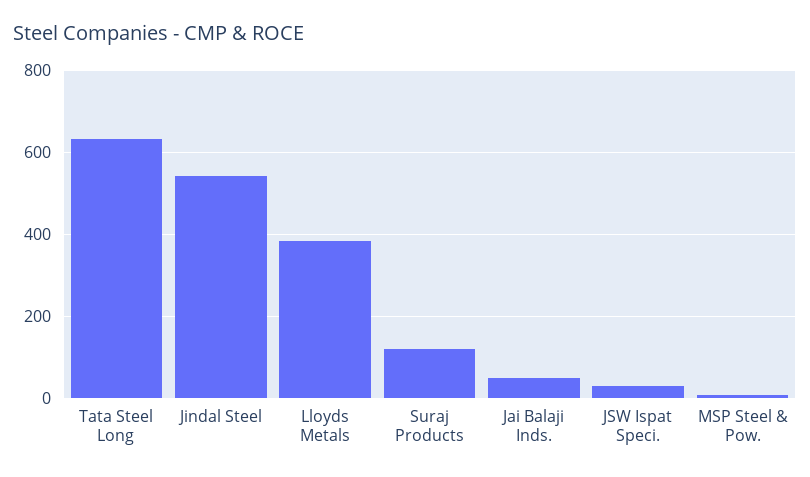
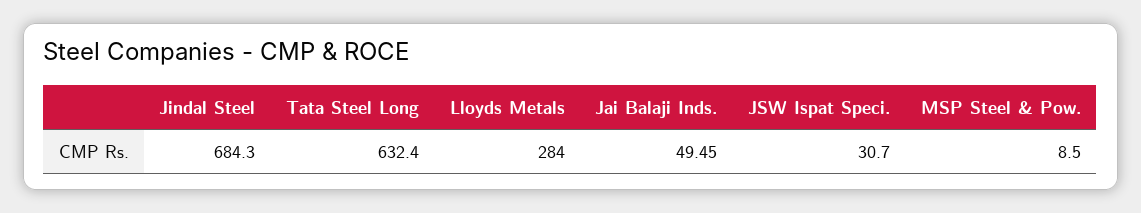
  {
    "Tata Steel Long": 632.4,
-   "Jindal Steel": 540,
+   "Jindal Steel": 684.3,
-   "Lloyds Metals": 380,
+   "Lloyds Metals": 284,
-   "Suraj Products": 120,
    "Jai Balaji Inds.": 49.45,
    "JSW Ispat Speci.": 30.7,
    "MSP Steel & Pow.": 8.5
  }

